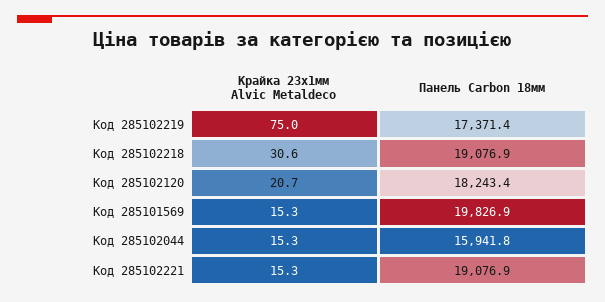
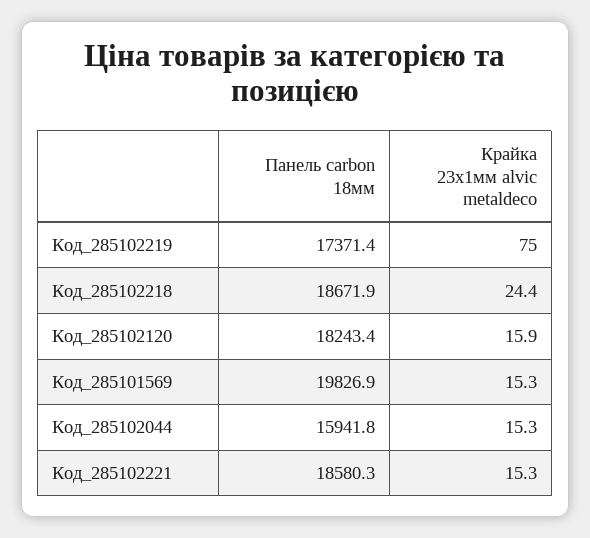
  {
    "Крайка 23x1мм Alvic Metaldeco": {
      "Код 285102219": 75,
-     "Код 285102218": 30.6,
+     "Код 285102218": 24.4,
-     "Код 285102120": 20.7,
+     "Код 285102120": 15.9,
      "Код 285101569": 15.3,
      "Код 285102044": 15.3,
      "Код 285102221": 15.3
    },
    "Панель Carbon 18мм": {
      "Код 285102219": 17371.4,
-     "Код 285102218": 19076.9,
+     "Код 285102218": 18671.9,
      "Код 285102120": 18243.4,
      "Код 285101569": 19826.9,
      "Код 285102044": 15941.8,
-     "Код 285102221": 19076.9
+     "Код 285102221": 18580.3
    }
  }

